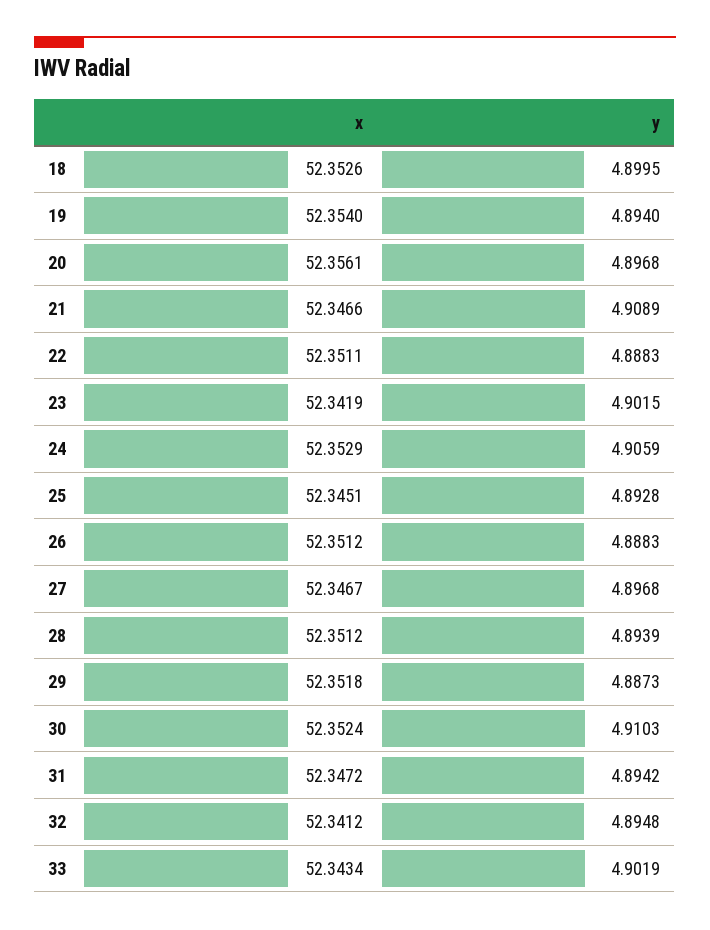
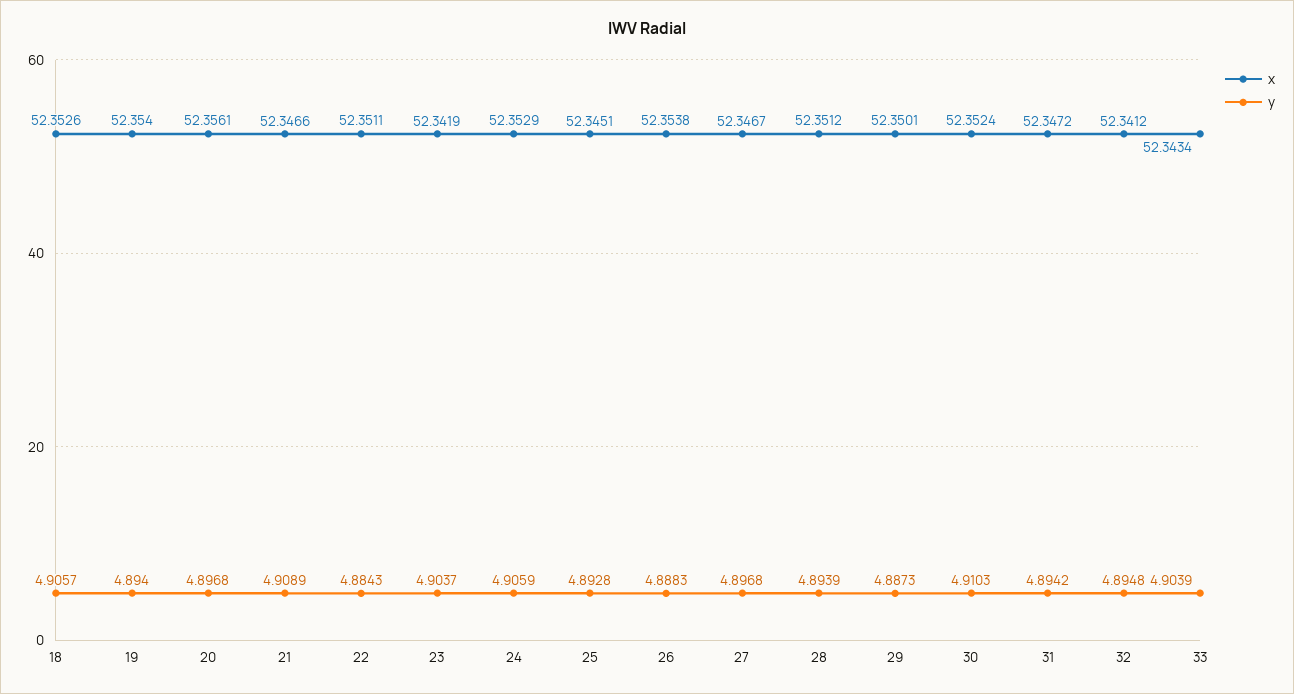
  {
    "x": {
      "18": 52.3526,
      "19": 52.354,
      "20": 52.3561,
      "21": 52.3466,
      "22": 52.3511,
      "23": 52.3419,
      "24": 52.3529,
      "25": 52.3451,
-     "26": 52.3512,
+     "26": 52.3538,
      "27": 52.3467,
      "28": 52.3512,
-     "29": 52.3518,
+     "29": 52.3501,
      "30": 52.3524,
      "31": 52.3472,
      "32": 52.3412,
      "33": 52.3434
    },
    "y": {
-     "18": 4.8995,
+     "18": 4.9057,
      "19": 4.894,
      "20": 4.8968,
      "21": 4.9089,
-     "22": 4.8883,
+     "22": 4.8843,
-     "23": 4.9015,
+     "23": 4.9037,
      "24": 4.9059,
      "25": 4.8928,
      "26": 4.8883,
      "27": 4.8968,
      "28": 4.8939,
      "29": 4.8873,
      "30": 4.9103,
      "31": 4.8942,
      "32": 4.8948,
-     "33": 4.9019
+     "33": 4.9039
    }
  }

